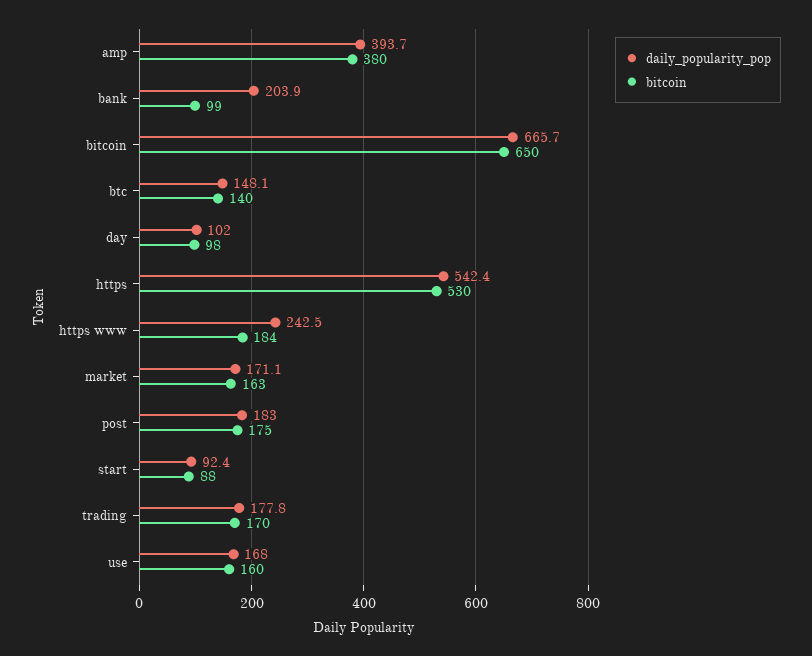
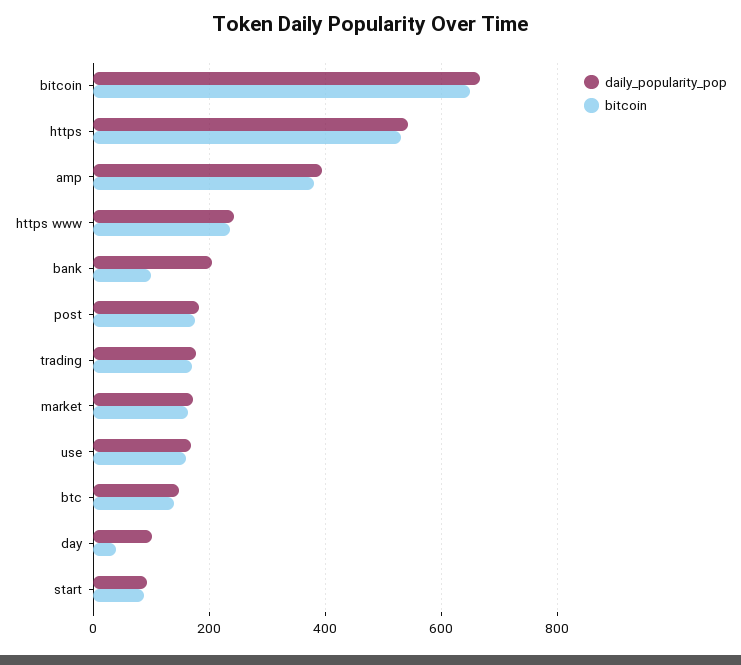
  {
    "daily_popularity_pop": {
      "amp": 393.7,
      "bank": 203.9,
      "bitcoin": 665.7,
      "btc": 148.1,
      "day": 102,
      "https": 542.4,
      "https www": 242.5,
      "market": 171.1,
      "post": 183,
      "start": 92.4,
      "trading": 177.8,
      "use": 168
    },
    "bitcoin": {
      "amp": 380,
      "bank": 99,
      "bitcoin": 650,
      "btc": 140,
-     "day": 98,
+     "day": 40,
      "https": 530,
-     "https www": 184,
+     "https www": 240,
      "market": 163,
      "post": 175,
      "start": 88,
      "trading": 170,
      "use": 160
    }
  }

